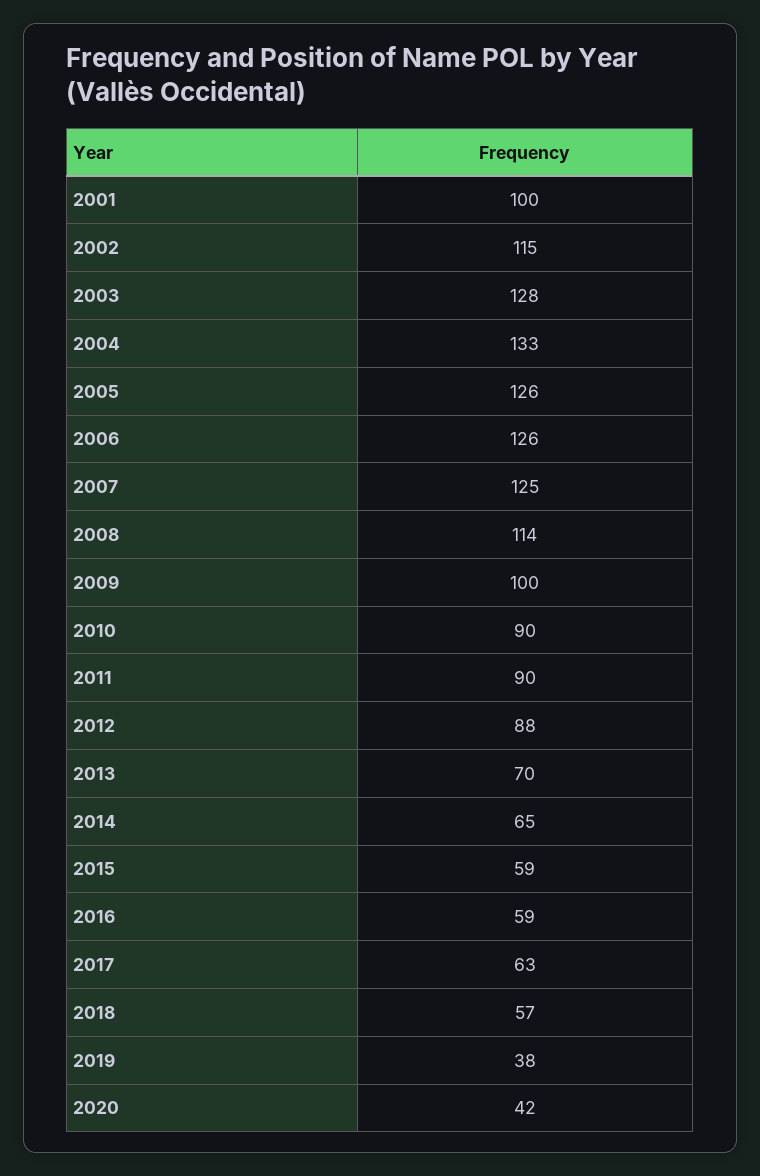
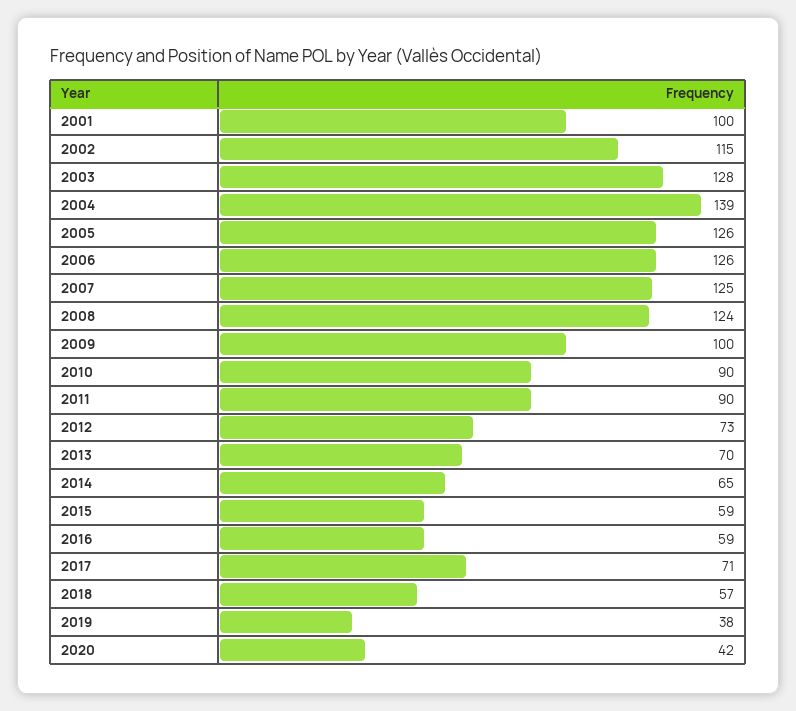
  {
    "2001": 100,
    "2002": 115,
    "2003": 128,
-   "2004": 133,
+   "2004": 139,
    "2005": 126,
    "2006": 126,
    "2007": 125,
-   "2008": 114,
+   "2008": 124,
    "2009": 100,
    "2010": 90,
    "2011": 90,
-   "2012": 88,
+   "2012": 73,
    "2013": 70,
    "2014": 65,
    "2015": 59,
    "2016": 59,
-   "2017": 63,
+   "2017": 71,
    "2018": 57,
    "2019": 38,
    "2020": 42
  }

